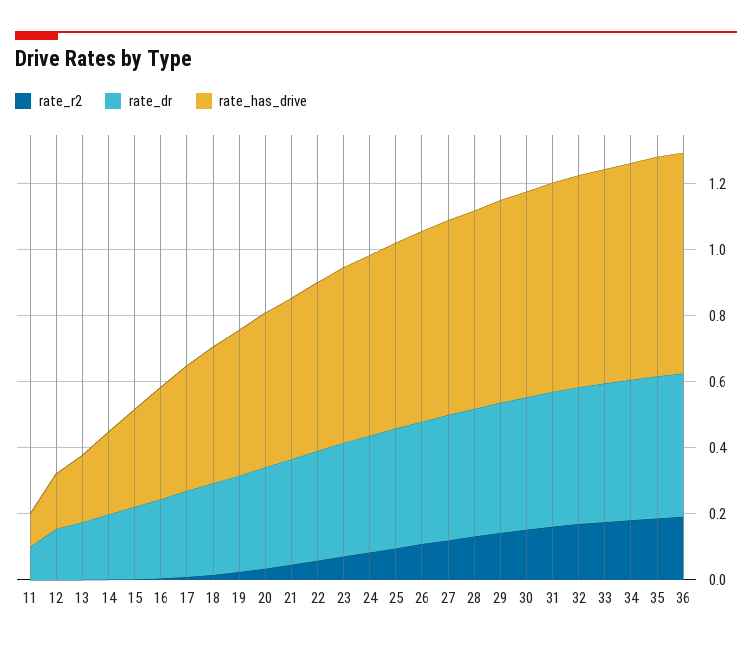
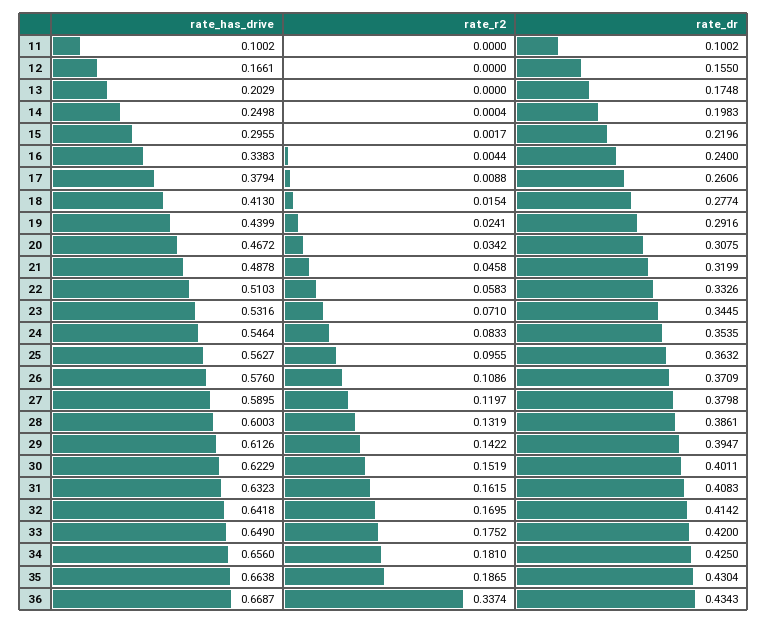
  {
    "rate_r2": {
      "11": 0,
      "12": 0,
      "13": 0,
      "14": 0.0004,
      "15": 0.0017,
      "16": 0.0044,
      "17": 0.0088,
      "18": 0.0154,
      "19": 0.0241,
      "20": 0.0342,
      "21": 0.0458,
      "22": 0.0583,
      "23": 0.071,
      "24": 0.0833,
      "25": 0.0955,
      "26": 0.1086,
      "27": 0.1197,
      "28": 0.1319,
      "29": 0.1422,
      "30": 0.1519,
      "31": 0.1615,
      "32": 0.1695,
      "33": 0.1752,
      "34": 0.181,
      "35": 0.1865,
-     "36": 0.2
+     "36": 0.3374
    },
    "rate_dr": {
      "11": 0.1002,
      "12": 0.155,
      "13": 0.1748,
      "14": 0.1983,
      "15": 0.2196,
      "16": 0.24,
      "17": 0.2606,
      "18": 0.2774,
      "19": 0.2916,
      "20": 0.3075,
      "21": 0.3199,
      "22": 0.3326,
      "23": 0.3445,
      "24": 0.3535,
      "25": 0.3632,
      "26": 0.3709,
      "27": 0.3798,
      "28": 0.3861,
      "29": 0.3947,
      "30": 0.4011,
      "31": 0.4083,
      "32": 0.4142,
      "33": 0.42,
      "34": 0.425,
      "35": 0.4304,
      "36": 0.4343
    },
    "rate_has_drive": {
      "11": 0.1002,
      "12": 0.1661,
      "13": 0.2029,
      "14": 0.2498,
      "15": 0.2955,
      "16": 0.3383,
      "17": 0.3794,
      "18": 0.413,
      "19": 0.4399,
      "20": 0.4672,
      "21": 0.4878,
      "22": 0.5103,
      "23": 0.5316,
      "24": 0.5464,
      "25": 0.5627,
      "26": 0.576,
      "27": 0.5895,
      "28": 0.6003,
      "29": 0.6126,
      "30": 0.6229,
      "31": 0.6323,
      "32": 0.6418,
      "33": 0.649,
      "34": 0.656,
      "35": 0.6638,
      "36": 0.6687
    }
  }

